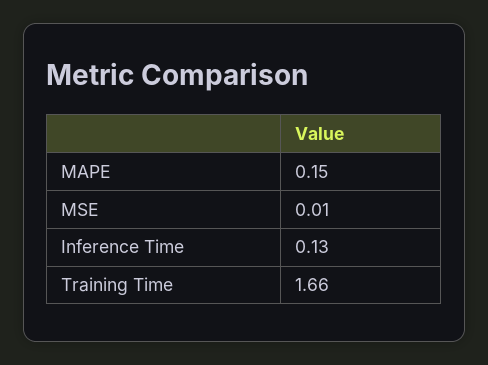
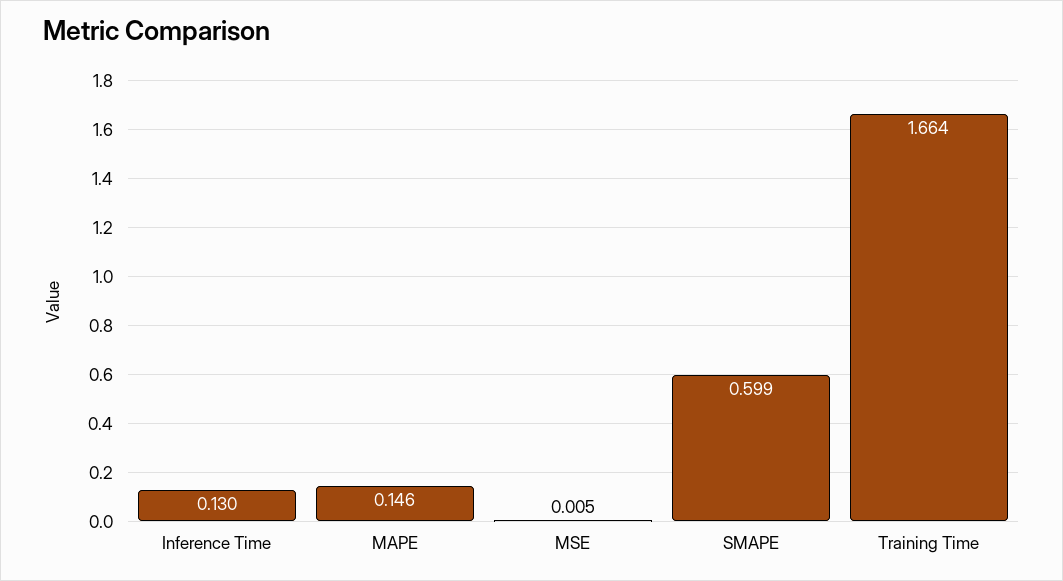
  {
    "MAPE": 0.146,
    "MSE": 0.005,
    "Inference Time": 0.13,
-   "Training Time": 1.664
+   "Training Time": 1.664,
+   "SMAPE": 0.599
  }

